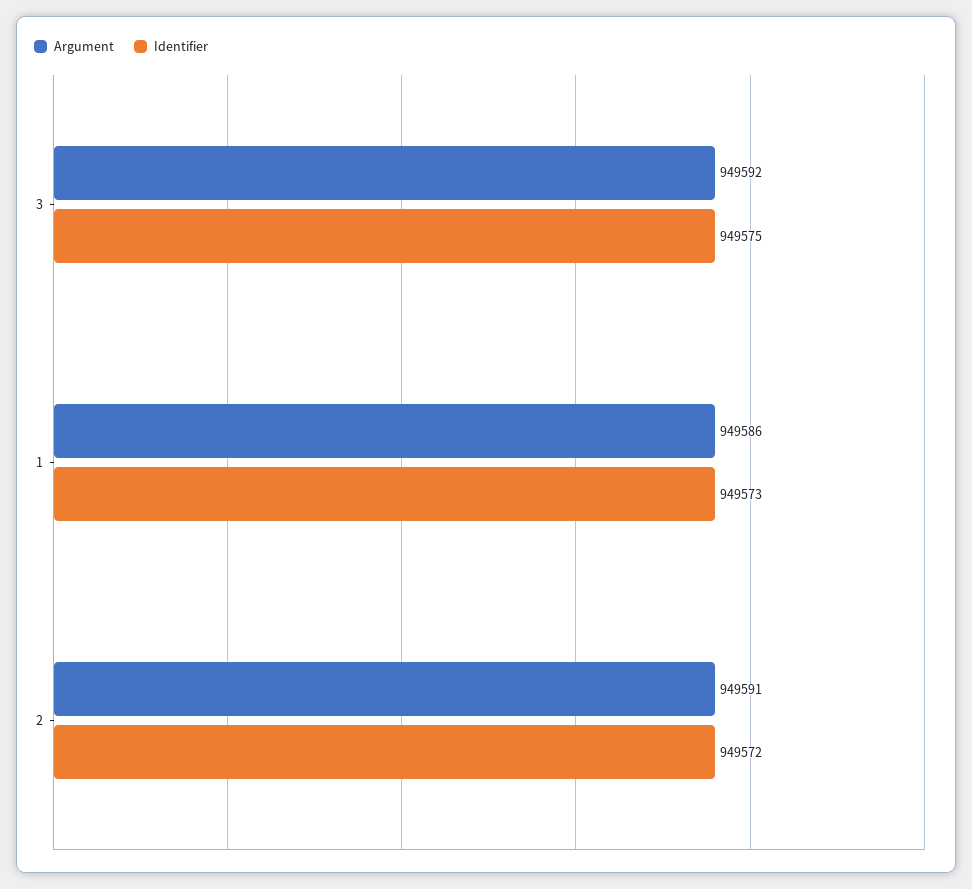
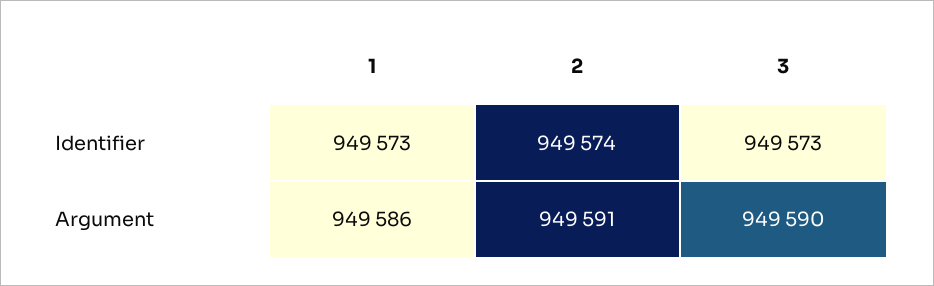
  {
    "Argument": {
-     "3": 949592,
+     "3": 949590,
      "1": 949586,
      "2": 949591
    },
    "Identifier": {
-     "3": 949575,
+     "3": 949573,
      "1": 949573,
-     "2": 949572
+     "2": 949574
    }
  }

